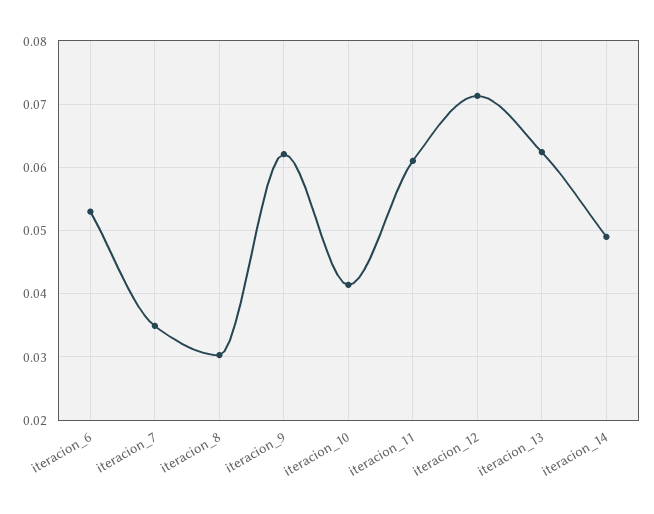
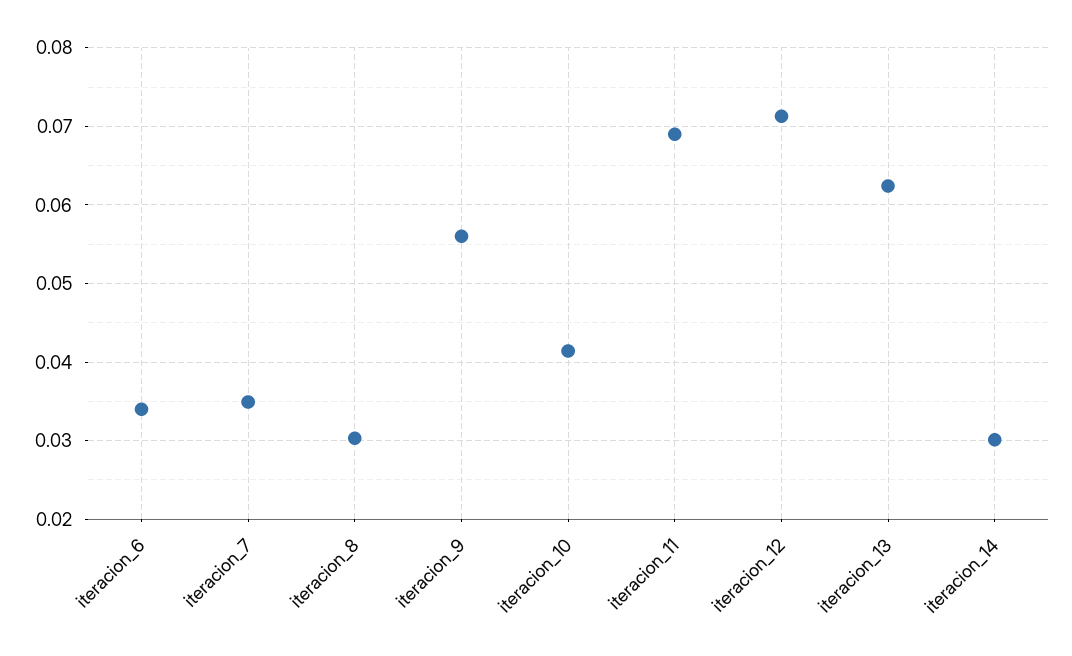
  {
-   "iteracion_6": 0.053,
+   "iteracion_6": 0.034,
    "iteracion_7": 0.035,
    "iteracion_8": 0.03,
-   "iteracion_9": 0.062,
+   "iteracion_9": 0.056,
    "iteracion_10": 0.041,
-   "iteracion_11": 0.061,
+   "iteracion_11": 0.069,
    "iteracion_12": 0.071,
    "iteracion_13": 0.062,
-   "iteracion_14": 0.049
+   "iteracion_14": 0.03
  }

